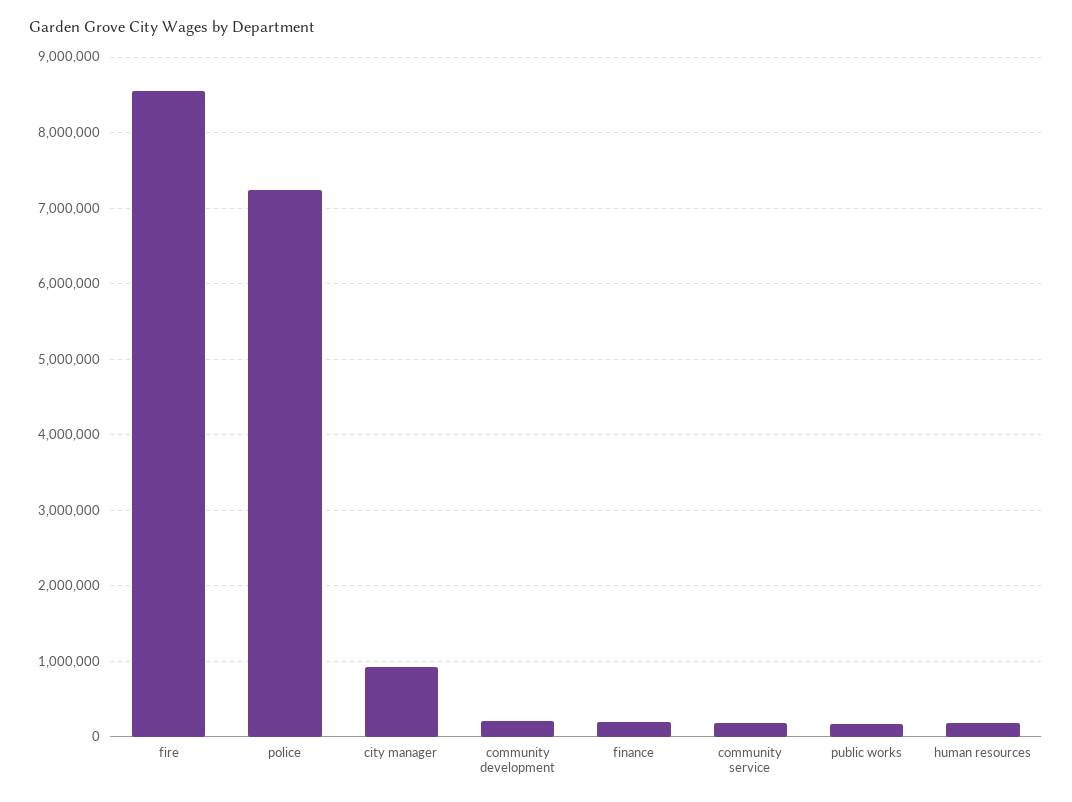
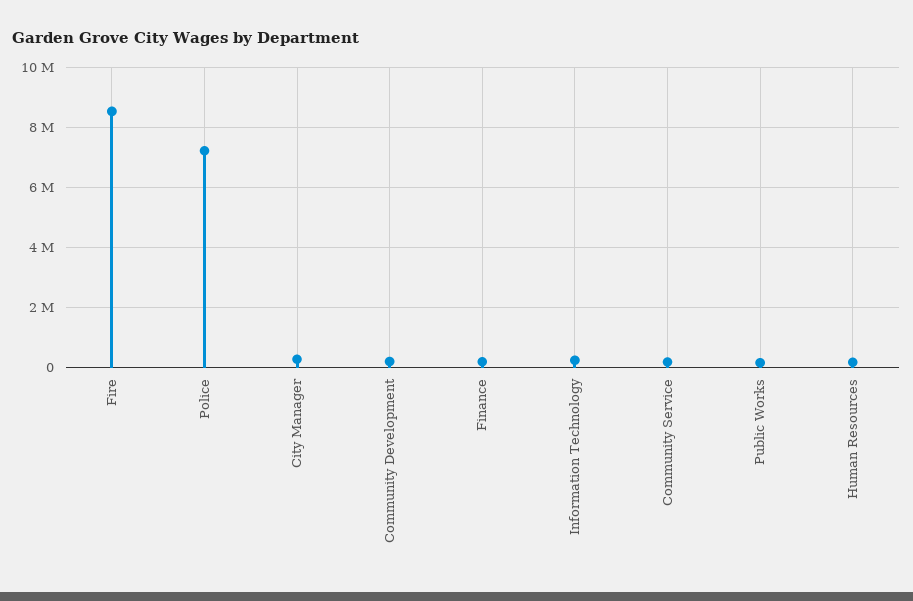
  {
    "fire": 8500000,
    "police": 7200000,
-   "city manager": 900000,
+   "city manager": 250000,
    "community development": 200000,
    "finance": 200000,
    "community service": 200000,
    "public works": 200000,
-   "human resources": 200000
+   "human resources": 200000,
+   "Information Technology": 250000
  }

